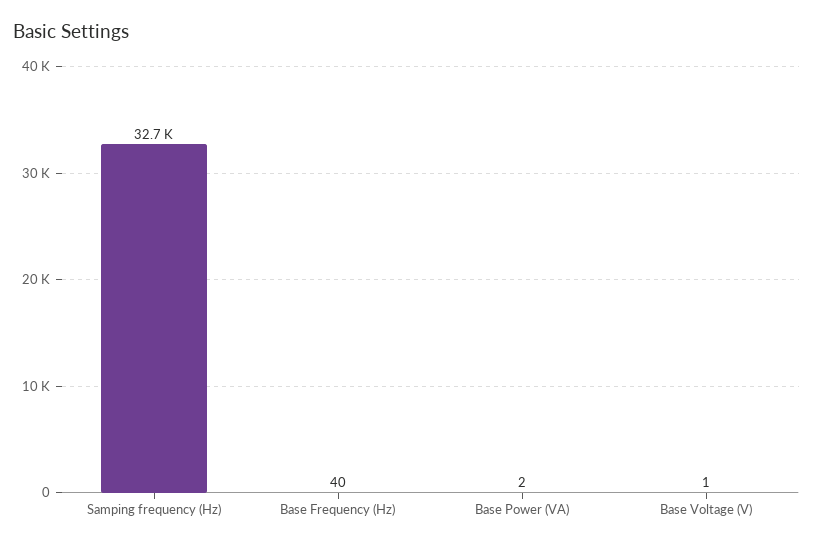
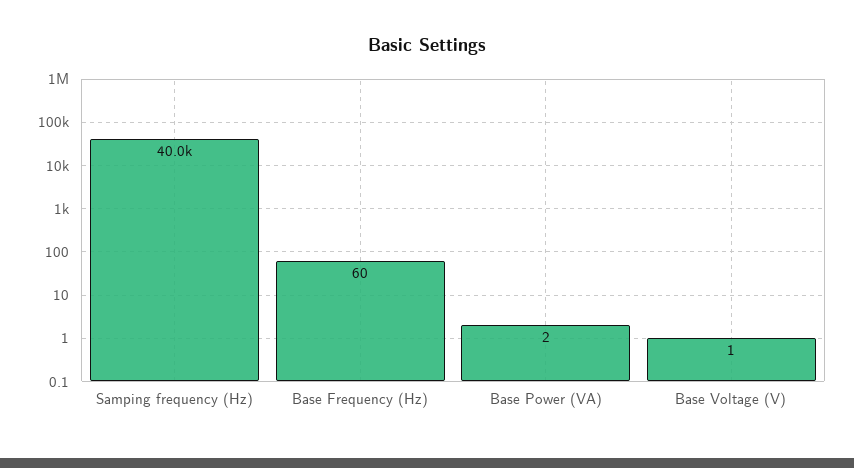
  {
-   "Samping frequency (Hz)": 32700,
+   "Samping frequency (Hz)": 40000,
-   "Base Frequency (Hz)": 40,
+   "Base Frequency (Hz)": 60,
    "Base Power (VA)": 2,
    "Base Voltage (V)": 1
  }

